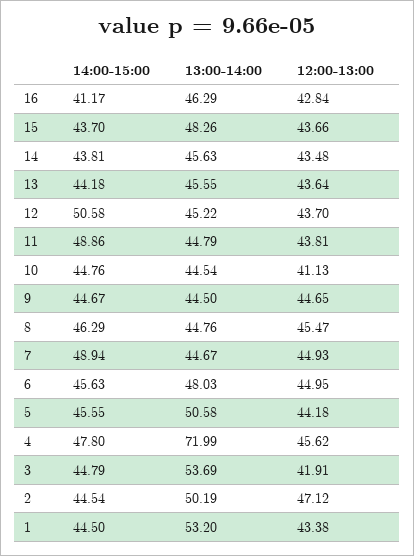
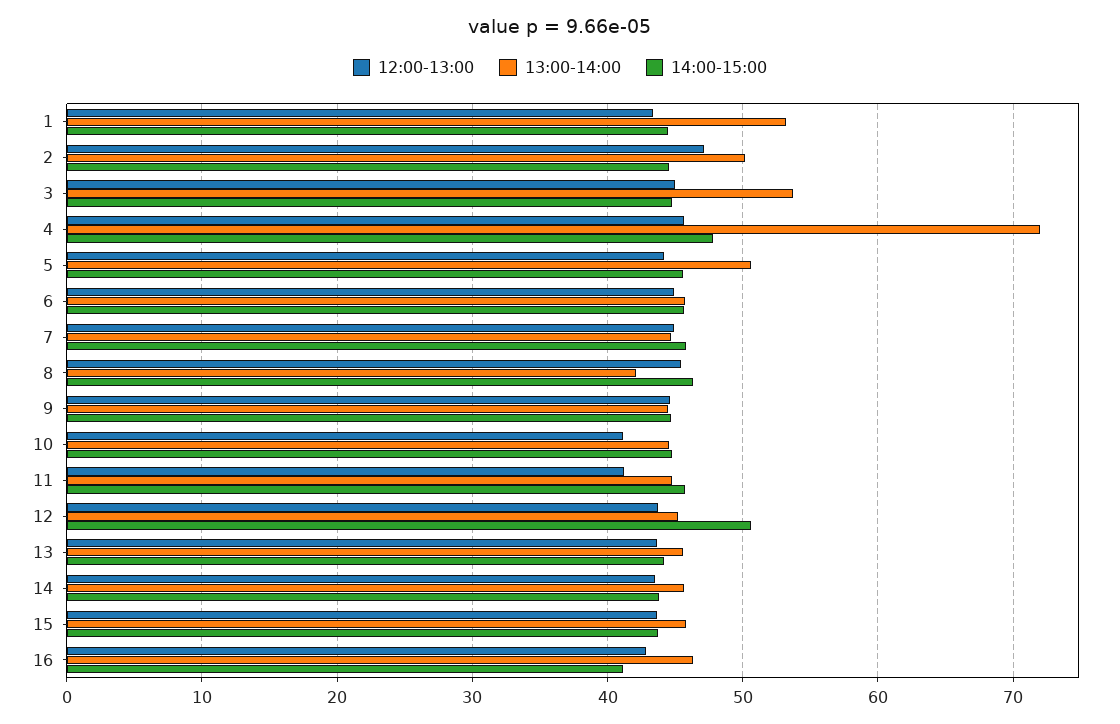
  {
    "14:00-15:00": {
      "16": 41.17,
      "15": 43.7,
      "14": 43.81,
      "13": 44.18,
      "12": 50.58,
-     "11": 48.86,
+     "11": 46,
      "10": 44.76,
      "9": 44.67,
      "8": 46.29,
-     "7": 48.94,
+     "7": 46,
      "6": 45.63,
      "5": 45.55,
      "4": 47.8,
      "3": 44.79,
      "2": 44.54,
      "1": 44.5
    },
    "13:00-14:00": {
      "16": 46.29,
-     "15": 48.26,
+     "15": 46,
      "14": 45.63,
      "13": 45.55,
      "12": 45.22,
      "11": 44.79,
      "10": 44.54,
      "9": 44.5,
-     "8": 44.76,
+     "8": 42,
      "7": 44.67,
-     "6": 48.03,
+     "6": 46,
      "5": 50.58,
      "4": 71.99,
      "3": 53.69,
      "2": 50.19,
      "1": 53.2
    },
    "12:00-13:00": {
      "16": 42.84,
      "15": 43.66,
      "14": 43.48,
      "13": 43.64,
      "12": 43.7,
-     "11": 43.81,
+     "11": 41,
      "10": 41.13,
      "9": 44.65,
      "8": 45.47,
      "7": 44.93,
      "6": 44.95,
      "5": 44.18,
      "4": 45.62,
-     "3": 41.91,
+     "3": 45,
      "2": 47.12,
      "1": 43.38
    }
  }

